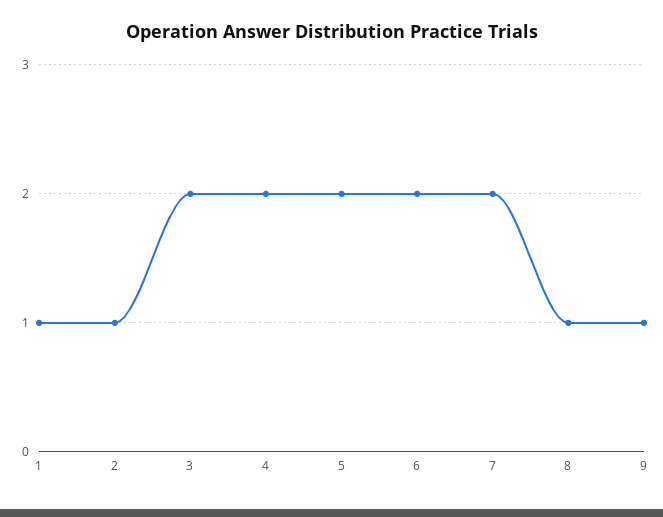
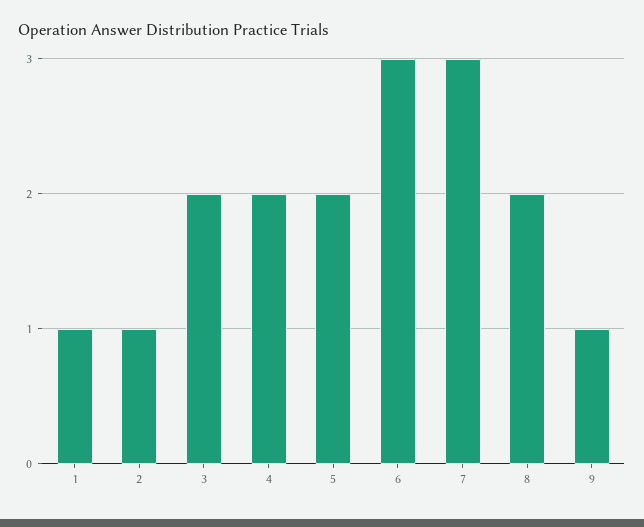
  {
    "1": 1,
    "2": 1,
    "3": 2,
    "4": 2,
    "5": 2,
-   "6": 2,
+   "6": 3,
-   "7": 2,
+   "7": 3,
-   "8": 1,
+   "8": 2,
    "9": 1
  }

